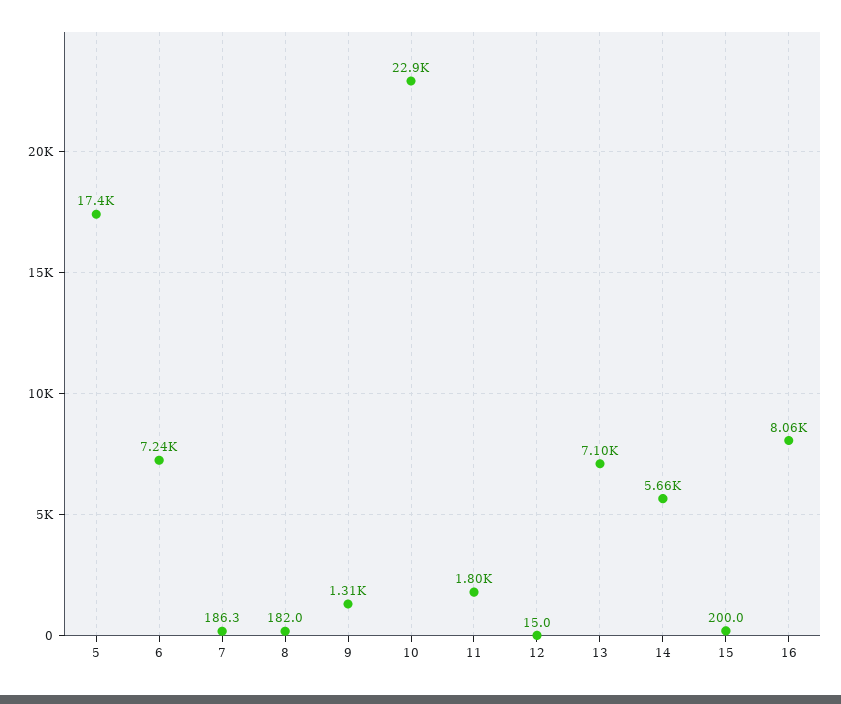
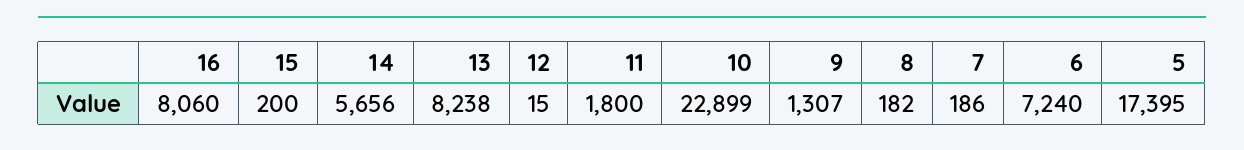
  {
    "5": 17395,
    "6": 7240,
    "7": 186.3,
    "8": 182,
    "9": 1307,
    "10": 22899,
    "11": 1800,
    "12": 15,
-   "13": 7100,
+   "13": 8238,
    "14": 5656,
    "15": 200,
    "16": 8060
  }

